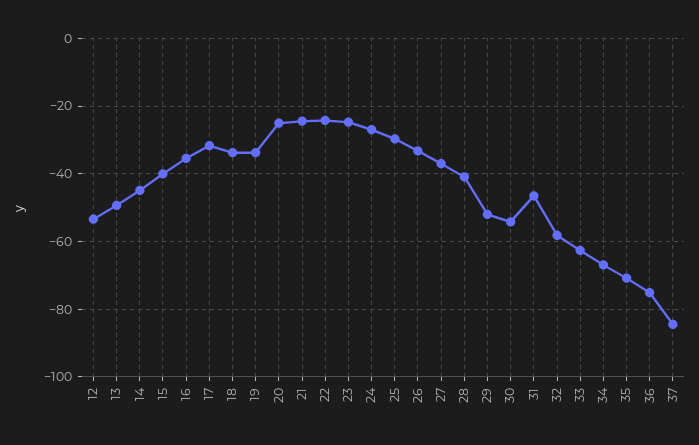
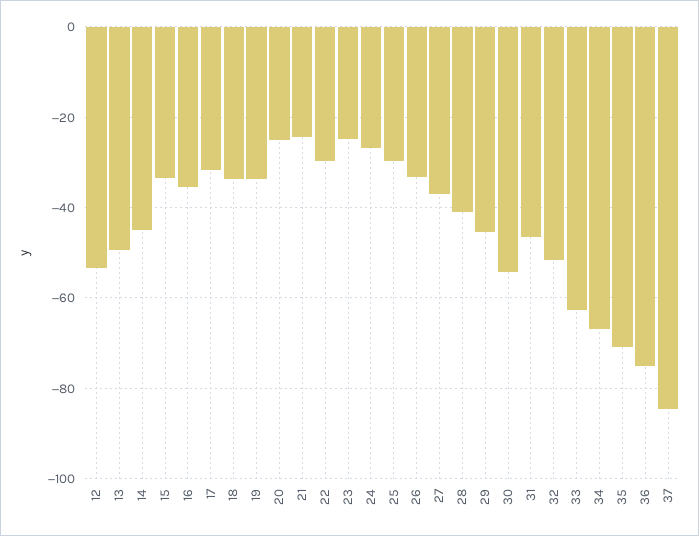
  {
    "12": -54,
    "13": -50,
    "14": -44,
-   "15": -40,
+   "15": -34,
    "16": -36,
    "17": -32,
    "18": -34,
    "19": -34,
    "20": -26,
    "21": -24,
-   "22": -24,
+   "22": -30,
    "23": -24,
    "24": -26,
    "25": -30,
    "26": -34,
    "27": -38,
    "28": -40,
-   "29": -52,
+   "29": -46,
    "30": -54,
    "31": -46,
-   "32": -58,
+   "32": -52,
    "33": -62,
    "34": -66,
    "35": -70,
    "36": -76,
    "37": -84
  }

